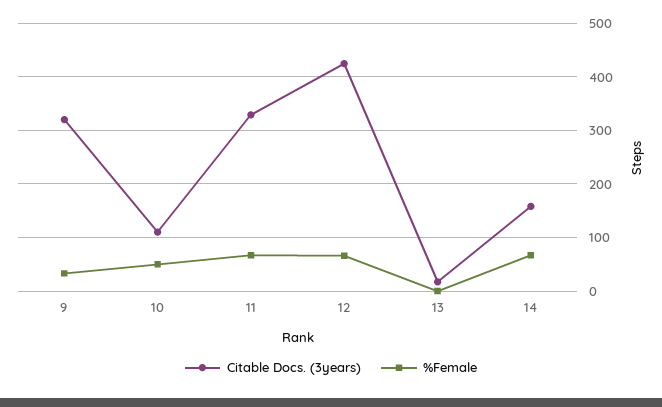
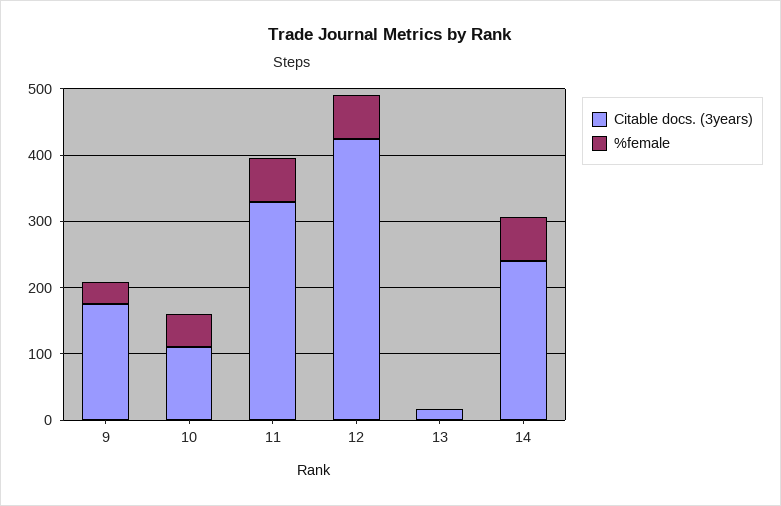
  {
    "Citable Docs. (3years)": {
-     "9": 320,
+     "9": 180,
      "10": 120,
      "11": 320,
      "12": 420,
      "13": 20,
-     "14": 160
+     "14": 240
    },
    "%Female": {
      "9": 40,
      "10": 60,
      "11": 60,
      "12": 60,
      "13": 0,
      "14": 60
    }
  }

